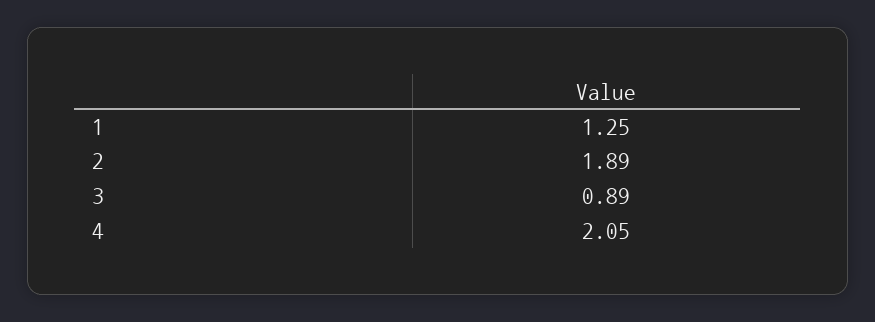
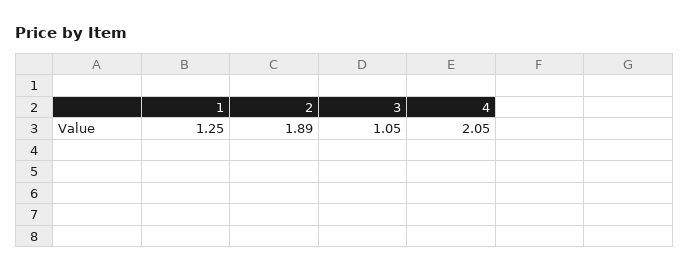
  {
    "1": 1.25,
    "2": 1.89,
-   "3": 0.89,
+   "3": 1.05,
    "4": 2.05
  }

